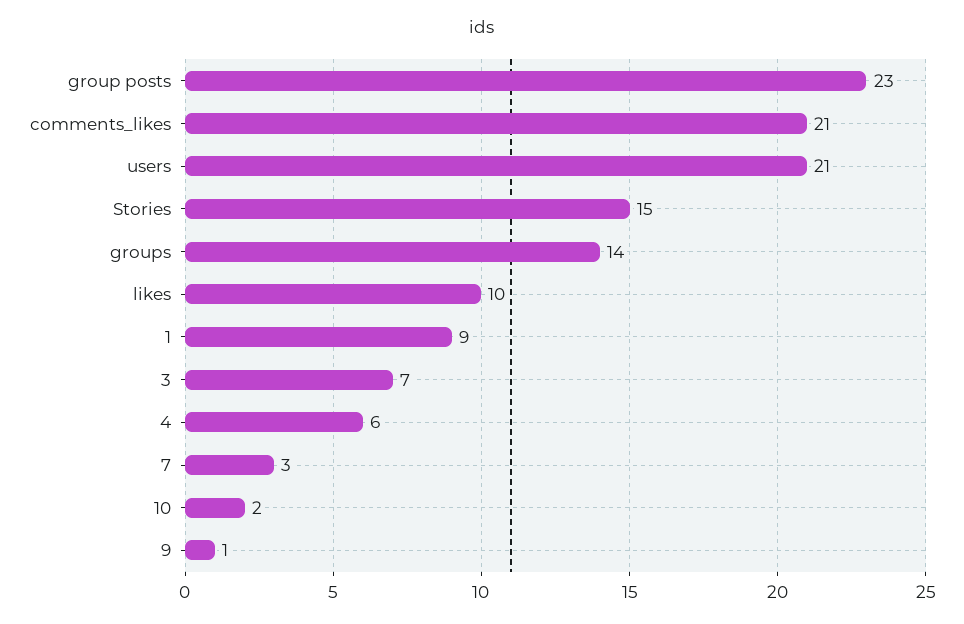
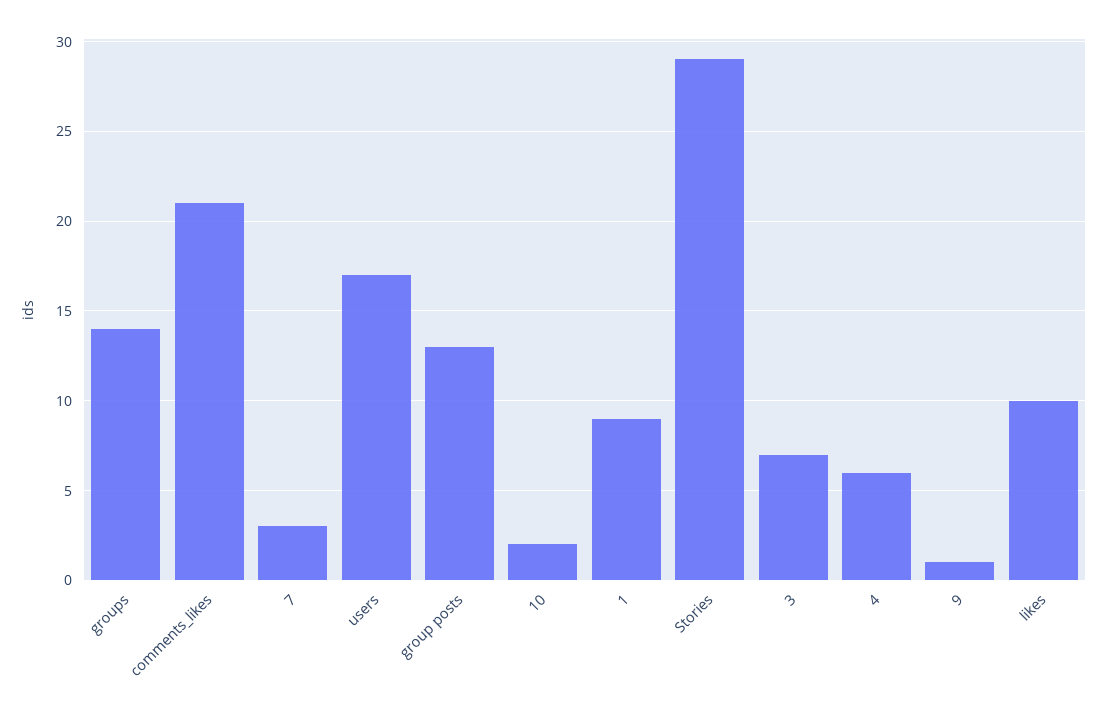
  {
-   "group posts": 23,
+   "group posts": 13,
    "comments_likes": 21,
-   "users": 21,
+   "users": 17,
-   "Stories": 15,
+   "Stories": 29,
    "groups": 14,
    "likes": 10,
    "1": 9,
    "3": 7,
    "4": 6,
    "7": 3,
    "10": 2,
    "9": 1
  }

